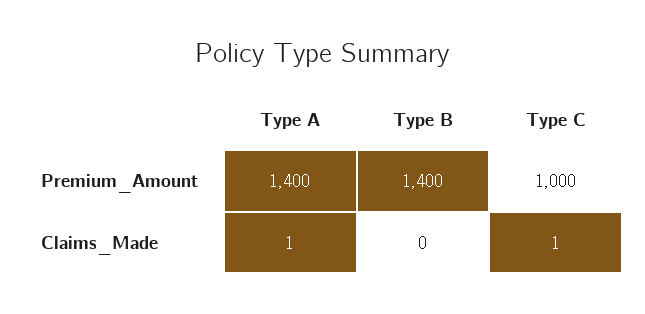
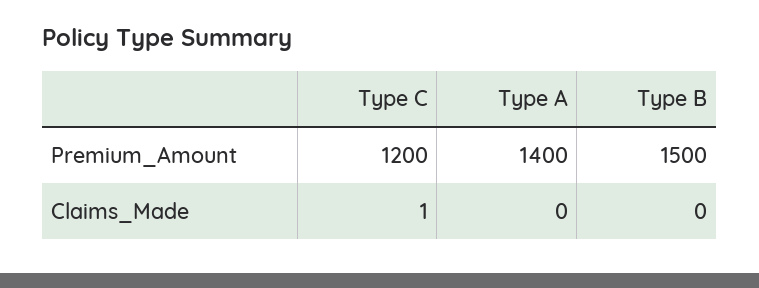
  {
    "Type A": {
      "Premium_Amount": 1400,
-     "Claims_Made": 1
+     "Claims_Made": 0
    },
    "Type B": {
-     "Premium_Amount": 1400,
+     "Premium_Amount": 1500,
      "Claims_Made": 0
    },
    "Type C": {
-     "Premium_Amount": 1000,
+     "Premium_Amount": 1200,
      "Claims_Made": 1
    }
  }

